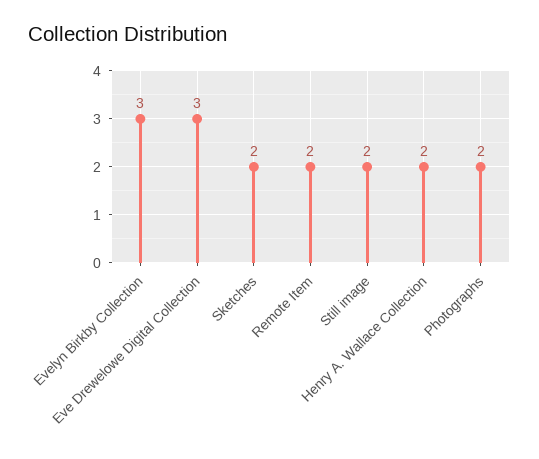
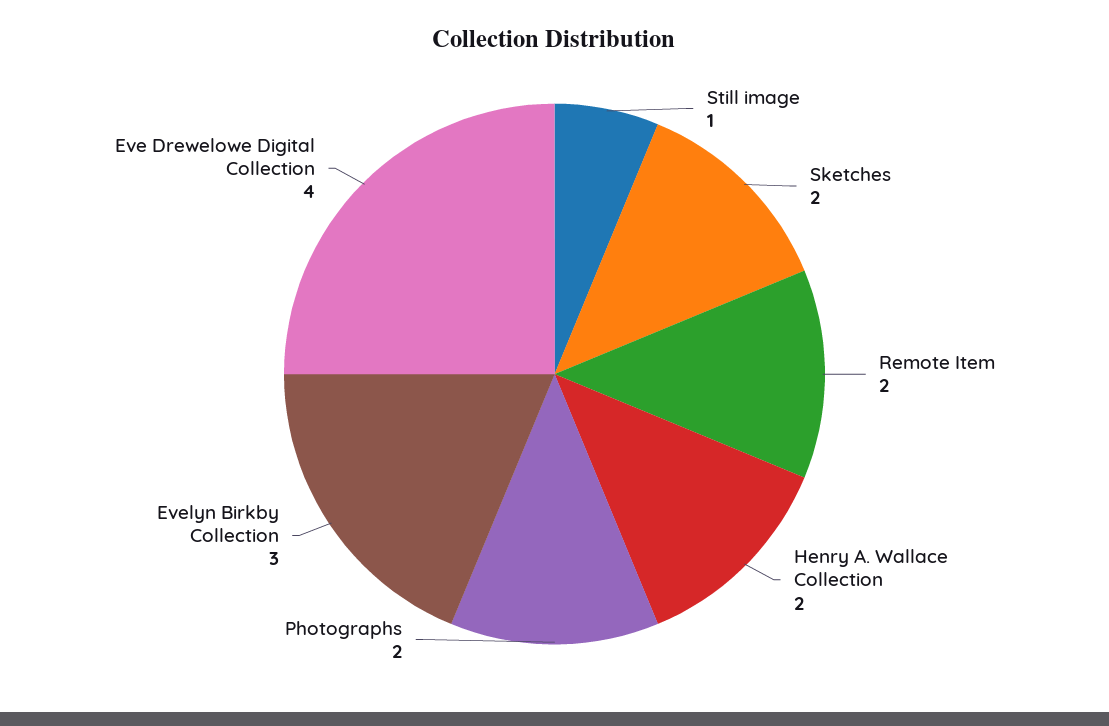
  {
    "Evelyn Birkby Collection": 3,
-   "Eve Drewelowe Digital Collection": 3,
+   "Eve Drewelowe Digital Collection": 4,
    "Sketches": 2,
    "Remote Item": 2,
-   "Still image": 2,
+   "Still image": 1,
    "Henry A. Wallace Collection": 2,
    "Photographs": 2
  }

